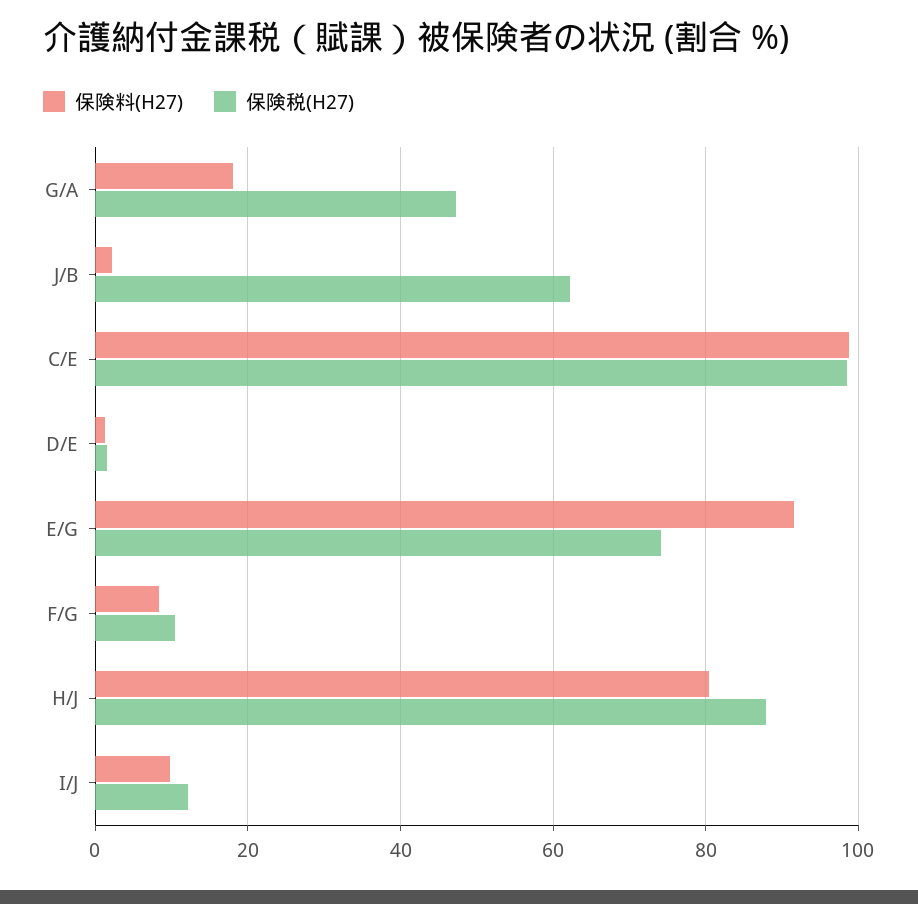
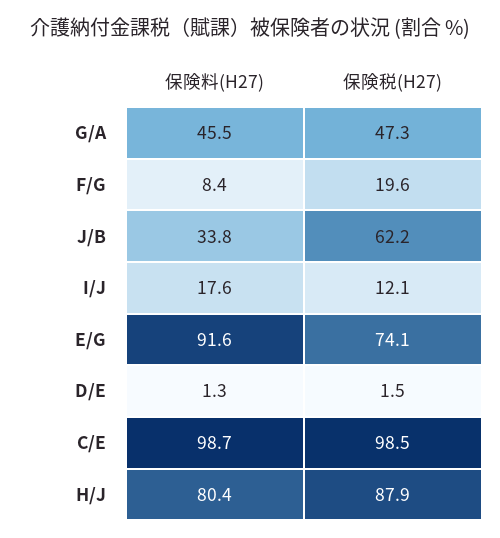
  {
    "保険料(H27)": {
-     "G/A": 18,
+     "G/A": 45.5,
-     "J/B": 2,
+     "J/B": 33.8,
      "C/E": 98.7,
      "D/E": 1.3,
      "E/G": 91.6,
      "F/G": 8.4,
      "H/J": 80.4,
-     "I/J": 10
+     "I/J": 17.6
    },
    "保険税(H27)": {
      "G/A": 47.3,
      "J/B": 62.2,
      "C/E": 98.5,
      "D/E": 1.5,
      "E/G": 74.1,
-     "F/G": 10,
+     "F/G": 19.6,
      "H/J": 87.9,
      "I/J": 12.1
    }
  }

